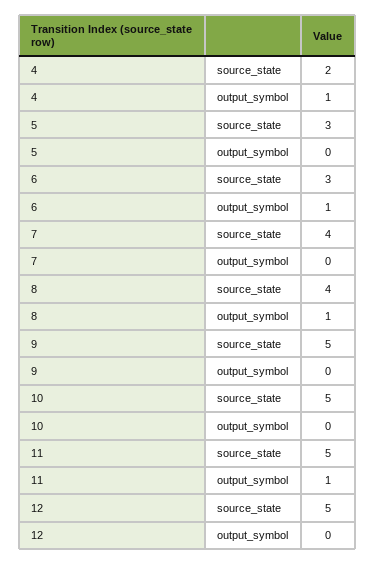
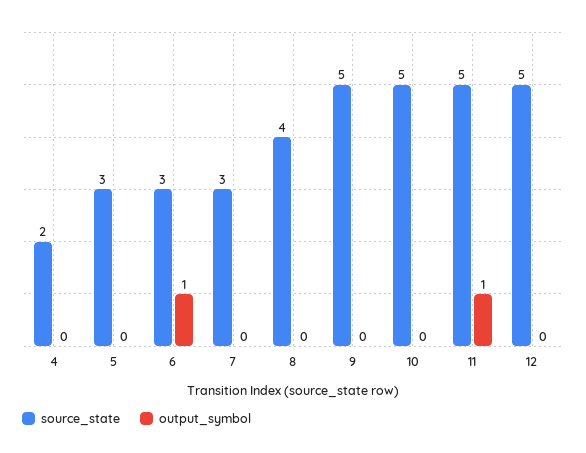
  {
    "source_state": {
      "4": 2,
      "5": 3,
      "6": 3,
-     "7": 4,
+     "7": 3,
      "8": 4,
      "9": 5,
      "10": 5,
      "11": 5,
      "12": 5
    },
    "output_symbol": {
-     "4": 1,
+     "4": 0,
      "5": 0,
      "6": 1,
      "7": 0,
-     "8": 1,
+     "8": 0,
      "9": 0,
      "10": 0,
      "11": 1,
      "12": 0
    }
  }

